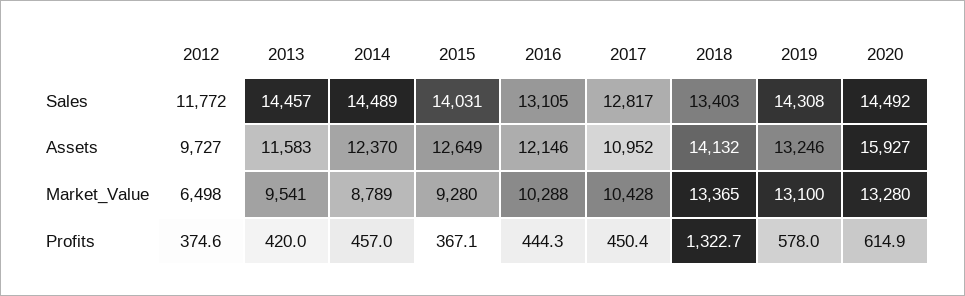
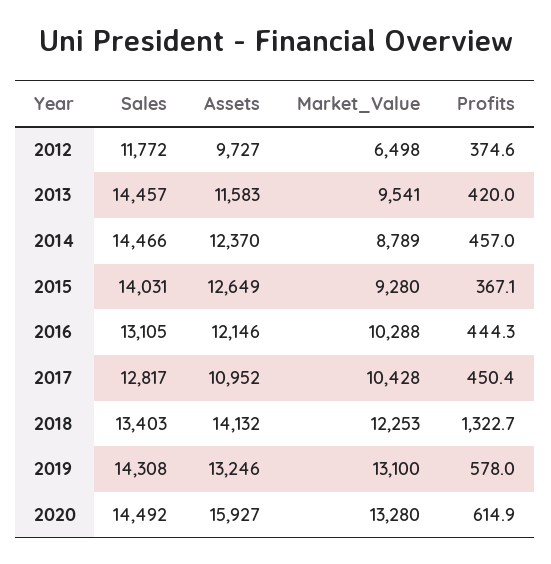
  {
    "2012": {
      "Sales": 11772,
      "Assets": 9727,
      "Market_Value": 6498,
      "Profits": 374.6
    },
    "2013": {
      "Sales": 14457,
      "Assets": 11583,
      "Market_Value": 9541,
      "Profits": 420
    },
    "2014": {
-     "Sales": 14489,
+     "Sales": 14466,
      "Assets": 12370,
      "Market_Value": 8789,
      "Profits": 457
    },
    "2015": {
      "Sales": 14031,
      "Assets": 12649,
      "Market_Value": 9280,
      "Profits": 367.1
    },
    "2016": {
      "Sales": 13105,
      "Assets": 12146,
      "Market_Value": 10288,
      "Profits": 444.3
    },
    "2017": {
      "Sales": 12817,
      "Assets": 10952,
      "Market_Value": 10428,
      "Profits": 450.4
    },
    "2018": {
      "Sales": 13403,
      "Assets": 14132,
-     "Market_Value": 13365,
+     "Market_Value": 12253,
      "Profits": 1322.7
    },
    "2019": {
      "Sales": 14308,
      "Assets": 13246,
      "Market_Value": 13100,
      "Profits": 578
    },
    "2020": {
      "Sales": 14492,
      "Assets": 15927,
      "Market_Value": 13280,
      "Profits": 614.9
    }
  }

